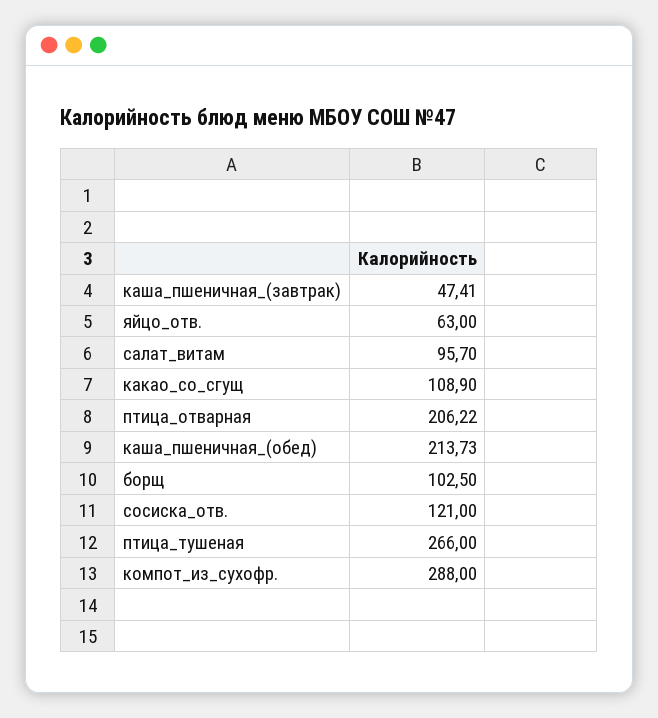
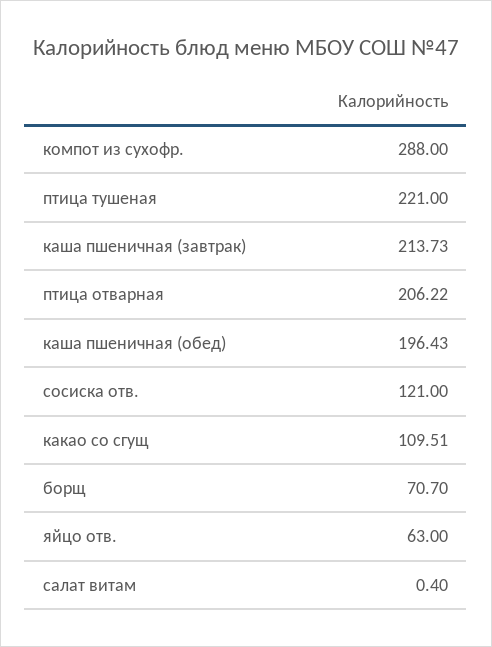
  {
-   "каша_пшеничная_(завтрак)": 47.41,
+   "каша_пшеничная_(завтрак)": 213.73,
    "яйцо_отв.": 63,
-   "салат_витам": 95.7,
+   "салат_витам": 0.4,
-   "какао_со_сгущ": 108.9,
+   "какао_со_сгущ": 109.51,
    "птица_отварная": 206.22,
-   "каша_пшеничная_(обед)": 213.73,
+   "каша_пшеничная_(обед)": 196.43,
-   "борщ": 102.5,
+   "борщ": 70.7,
    "сосиска_отв.": 121,
-   "птица_тушеная": 266,
+   "птица_тушеная": 221,
    "компот_из_сухофр.": 288
  }

